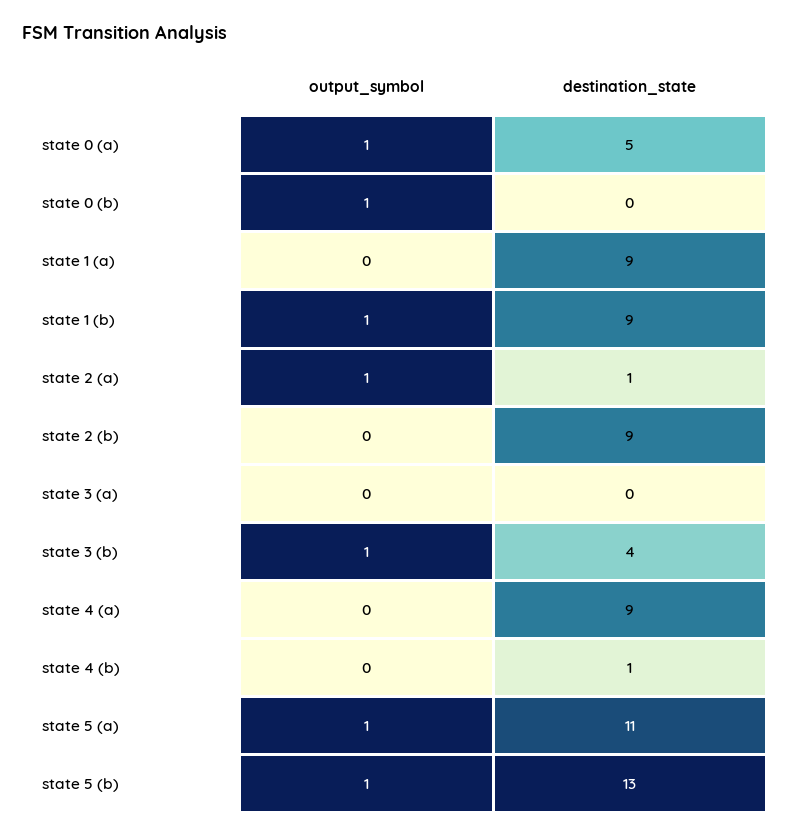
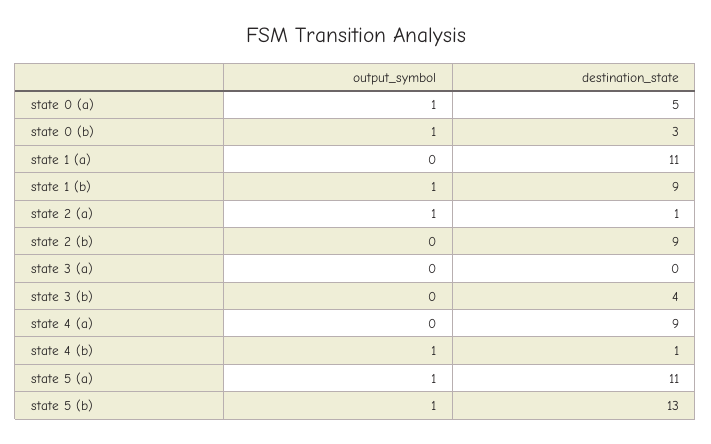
  {
    "output_symbol": {
      "state 0 (a)": 1,
      "state 0 (b)": 1,
      "state 1 (a)": 0,
      "state 1 (b)": 1,
      "state 2 (a)": 1,
      "state 2 (b)": 0,
      "state 3 (a)": 0,
-     "state 3 (b)": 1,
+     "state 3 (b)": 0,
      "state 4 (a)": 0,
-     "state 4 (b)": 0,
+     "state 4 (b)": 1,
      "state 5 (a)": 1,
      "state 5 (b)": 1
    },
    "destination_state": {
      "state 0 (a)": 5,
-     "state 0 (b)": 0,
+     "state 0 (b)": 3,
-     "state 1 (a)": 9,
+     "state 1 (a)": 11,
      "state 1 (b)": 9,
      "state 2 (a)": 1,
      "state 2 (b)": 9,
      "state 3 (a)": 0,
      "state 3 (b)": 4,
      "state 4 (a)": 9,
      "state 4 (b)": 1,
      "state 5 (a)": 11,
      "state 5 (b)": 13
    }
  }

